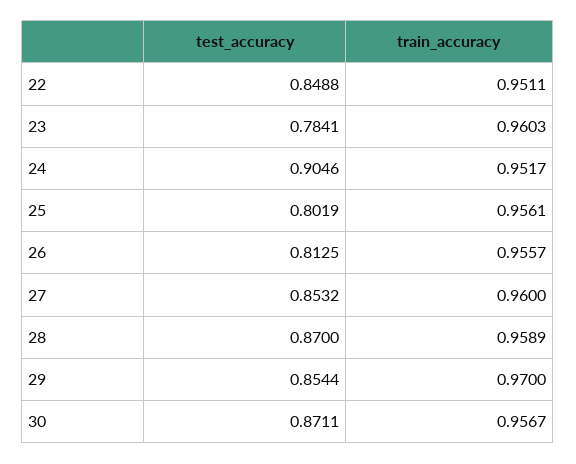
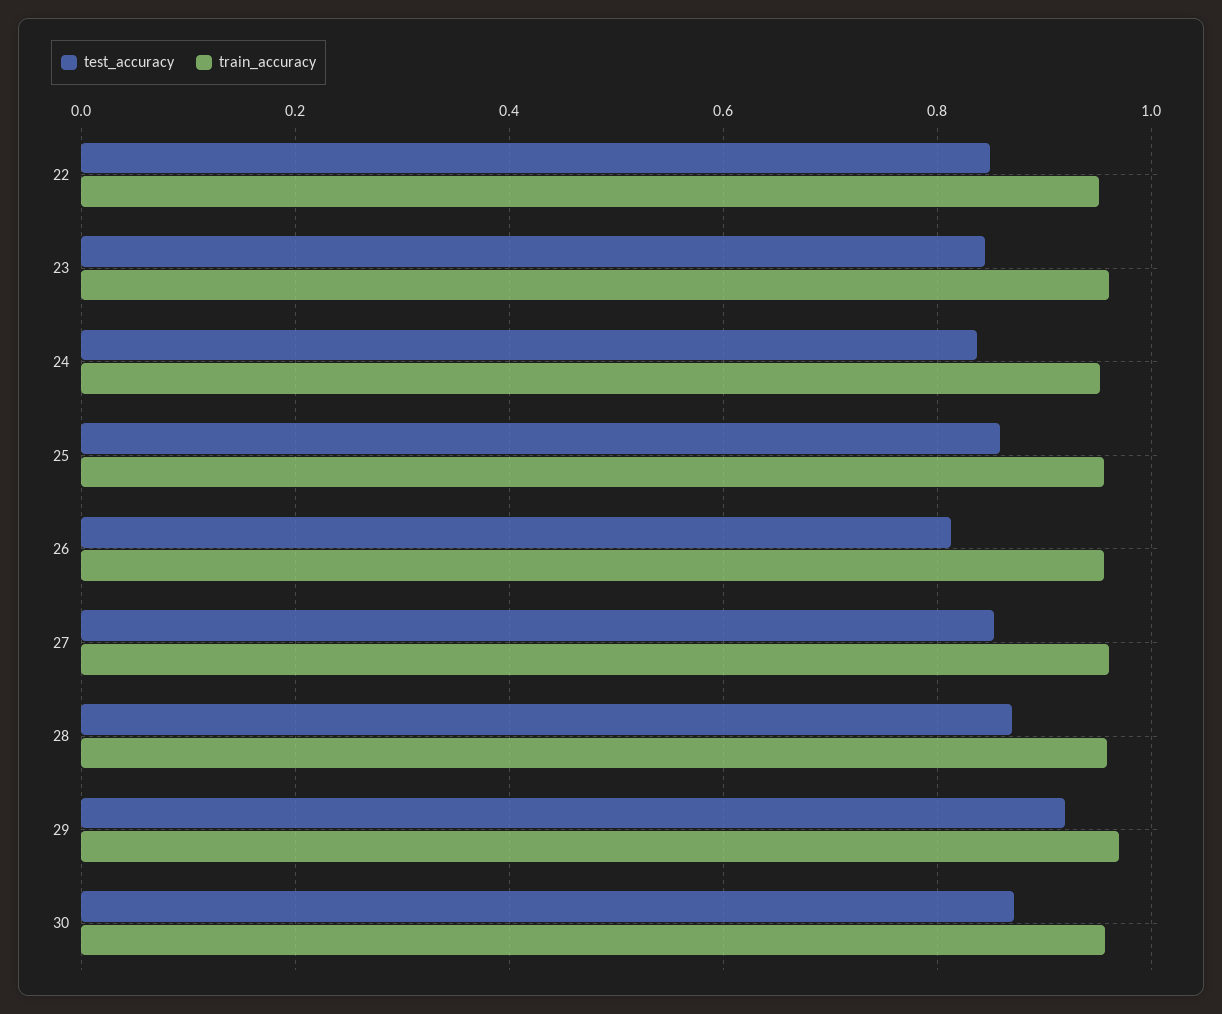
  {
    "test_accuracy": {
      "22": 0.8488,
-     "23": 0.7841,
+     "23": 0.84,
-     "24": 0.9046,
+     "24": 0.84,
-     "25": 0.8019,
+     "25": 0.86,
      "26": 0.8125,
      "27": 0.8532,
      "28": 0.87,
-     "29": 0.8544,
+     "29": 0.92,
      "30": 0.8711
    },
    "train_accuracy": {
      "22": 0.9511,
      "23": 0.9603,
      "24": 0.9517,
      "25": 0.9561,
      "26": 0.9557,
      "27": 0.96,
      "28": 0.9589,
      "29": 0.97,
      "30": 0.9567
    }
  }

